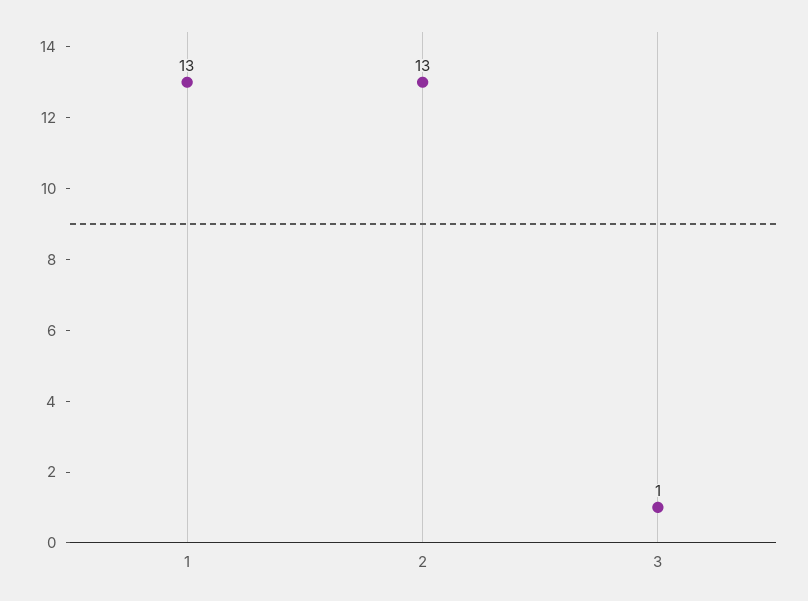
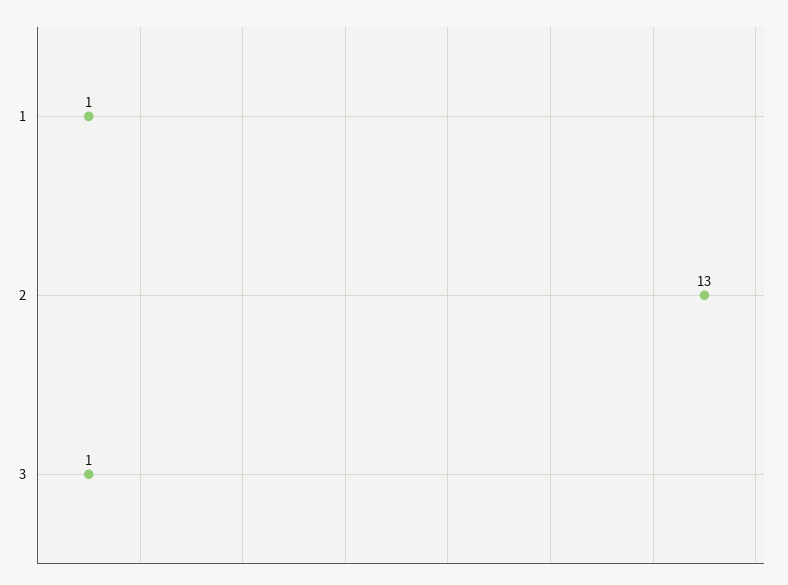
  {
-   "1": 13,
+   "1": 1,
    "2": 13,
    "3": 1
  }

